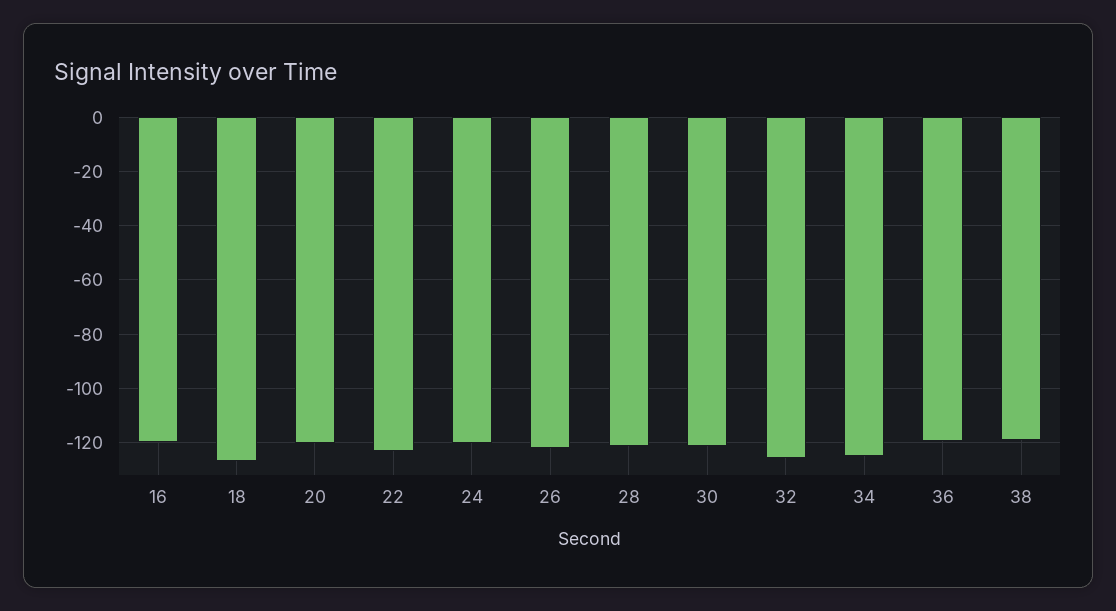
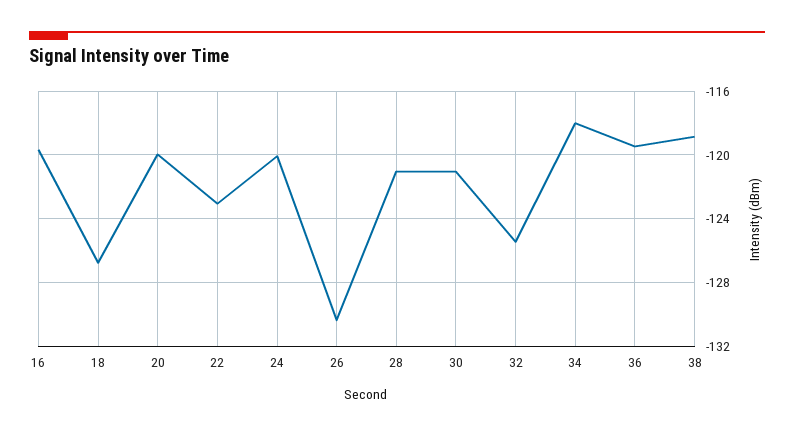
  {
    "16": -119.5,
    "18": -127,
    "20": -120,
    "22": -123,
    "24": -120,
-   "26": -122.5,
+   "26": -130.5,
    "28": -121,
    "30": -121,
    "32": -125.5,
-   "34": -125,
+   "34": -118,
    "36": -119.5,
    "38": -119
  }

